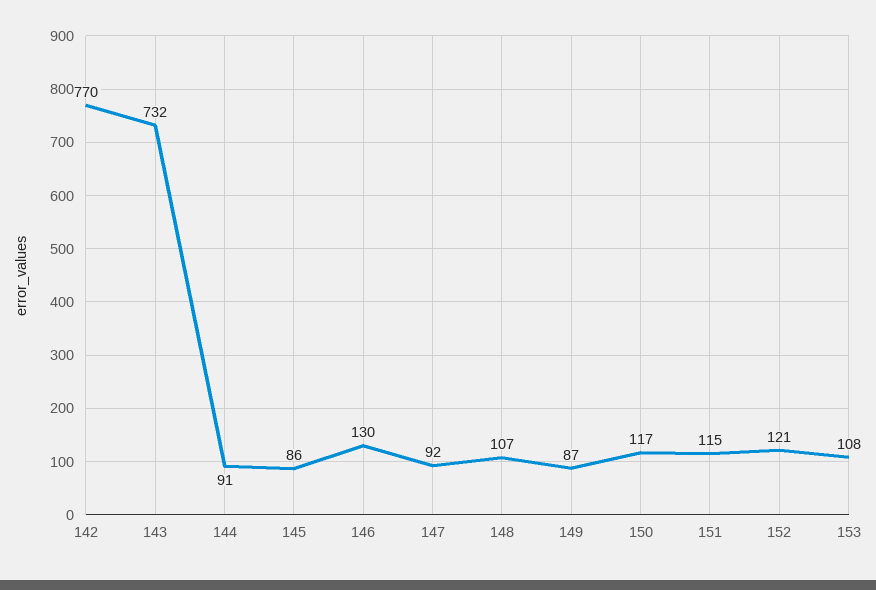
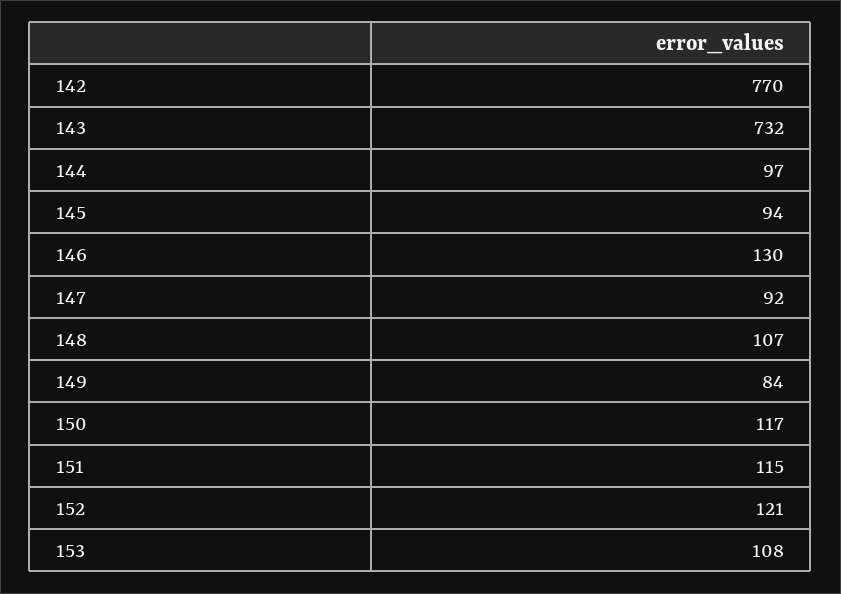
  {
    "142": 770,
    "143": 732,
-   "144": 91,
+   "144": 97,
-   "145": 86,
+   "145": 94,
    "146": 130,
    "147": 92,
    "148": 107,
-   "149": 87,
+   "149": 84,
    "150": 117,
    "151": 115,
    "152": 121,
    "153": 108
  }

